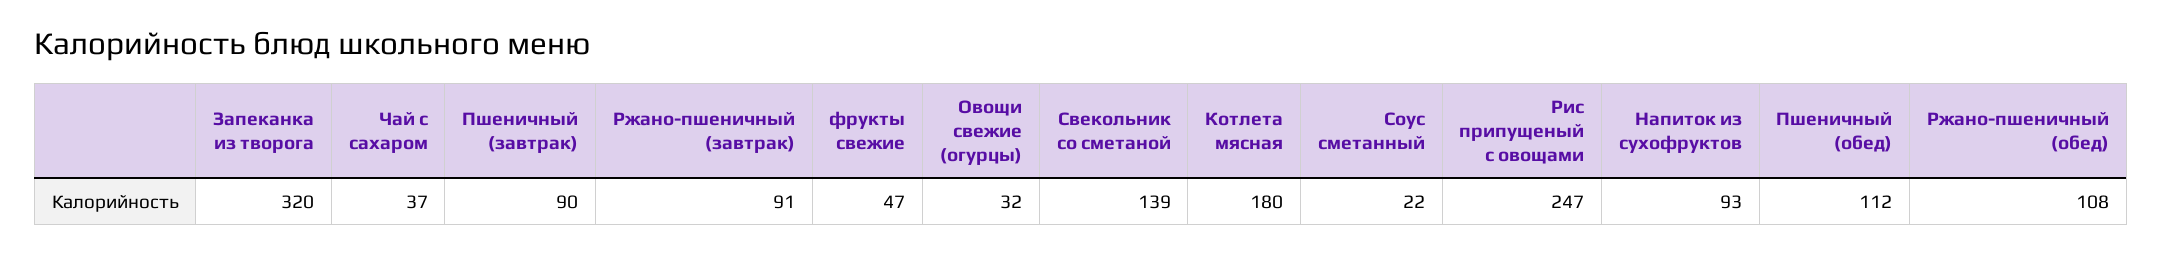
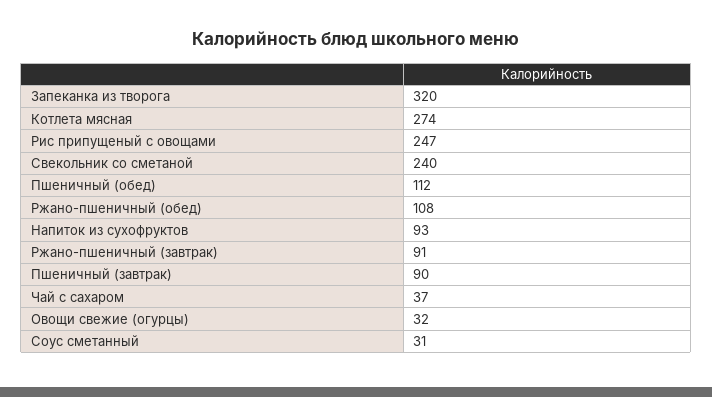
  {
    "Запеканка из творога": 320,
    "Чай с сахаром": 37,
    "Пшеничный (завтрак)": 90,
    "Ржано-пшеничный (завтрак)": 91,
-   "фрукты свежие": 47,
    "Овощи свежие (огурцы)": 32,
-   "Свекольник со сметаной": 139,
+   "Свекольник со сметаной": 240,
-   "Котлета мясная": 180,
+   "Котлета мясная": 274,
-   "Соус сметанный": 22,
+   "Соус сметанный": 31,
    "Рис припущеный с овощами": 247,
    "Напиток из сухофруктов": 93,
    "Пшеничный (обед)": 112,
    "Ржано-пшеничный (обед)": 108
  }

